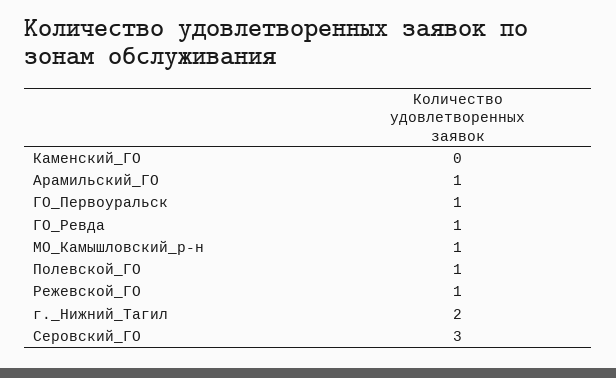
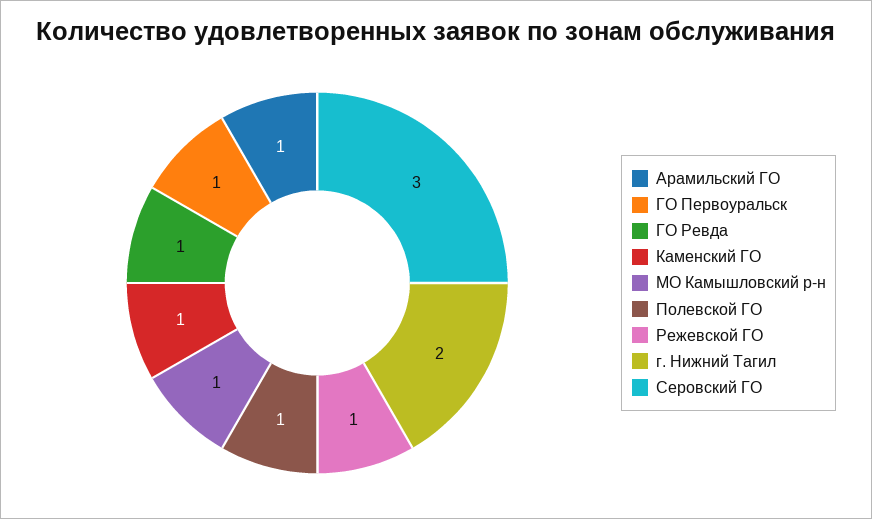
  {
-   "Каменский_ГО": 0,
+   "Каменский_ГО": 1,
    "Арамильский_ГО": 1,
    "ГО_Первоуральск": 1,
    "ГО_Ревда": 1,
    "МО_Камышловский_р-н": 1,
    "Полевской_ГО": 1,
    "Режевской_ГО": 1,
    "г._Нижний_Тагил": 2,
    "Серовский_ГО": 3
  }

